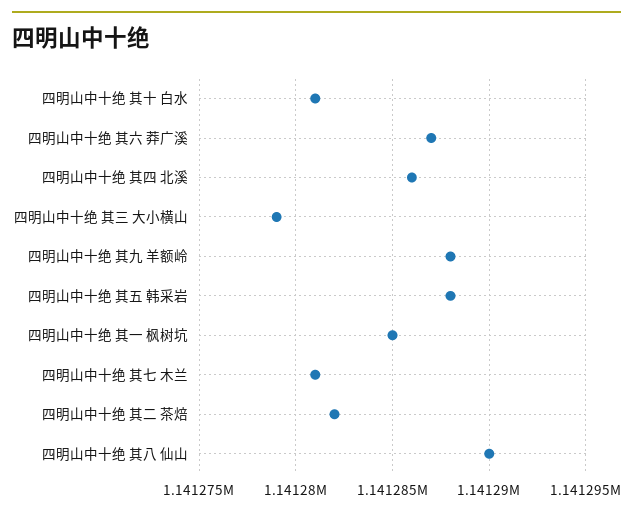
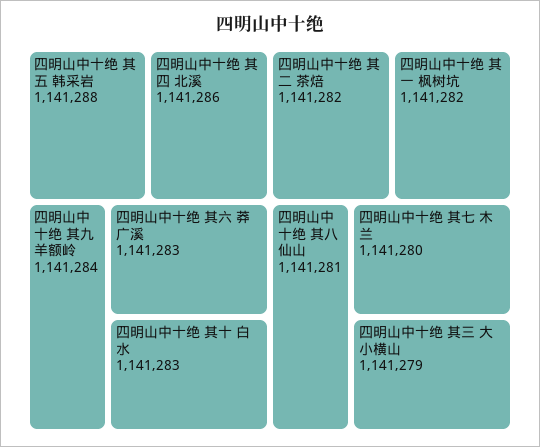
  {
-   "四明山中十绝 其十 白水": 1141281,
+   "四明山中十绝 其十 白水": 1141283,
-   "四明山中十绝 其六 莽广溪": 1141287,
+   "四明山中十绝 其六 莽广溪": 1141283,
    "四明山中十绝 其四 北溪": 1141286,
    "四明山中十绝 其三 大小横山": 1141279,
-   "四明山中十绝 其九 羊额岭": 1141288,
+   "四明山中十绝 其九 羊额岭": 1141284,
    "四明山中十绝 其五 韩采岩": 1141288,
-   "四明山中十绝 其一 枫树坑": 1141285,
+   "四明山中十绝 其一 枫树坑": 1141282,
-   "四明山中十绝 其七 木兰": 1141281,
+   "四明山中十绝 其七 木兰": 1141280,
    "四明山中十绝 其二 茶焙": 1141282,
-   "四明山中十绝 其八 仙山": 1141290
+   "四明山中十绝 其八 仙山": 1141281
  }

